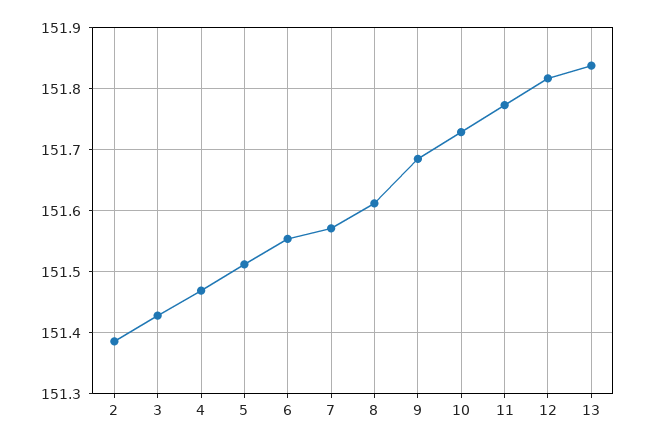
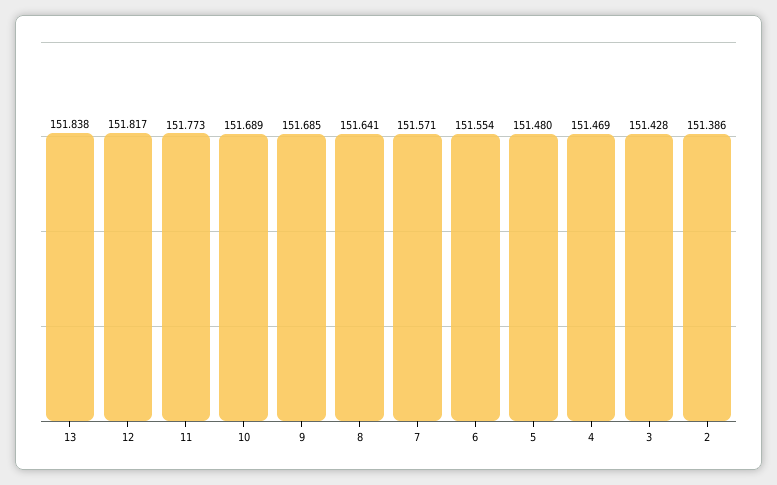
  {
    "2": 151.386,
    "3": 151.428,
    "4": 151.469,
-   "5": 151.51,
+   "5": 151.48,
    "6": 151.554,
    "7": 151.571,
-   "8": 151.61,
+   "8": 151.641,
    "9": 151.685,
-   "10": 151.73,
+   "10": 151.689,
    "11": 151.773,
    "12": 151.817,
    "13": 151.838
  }

